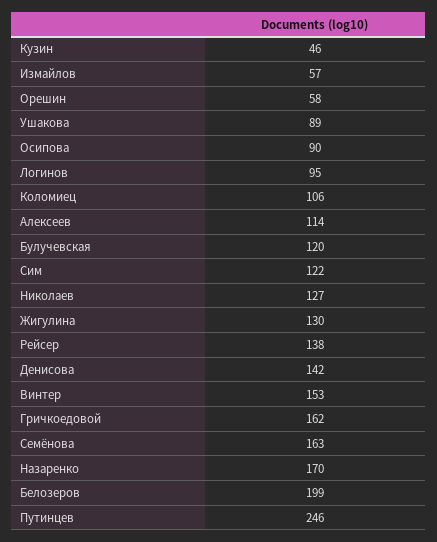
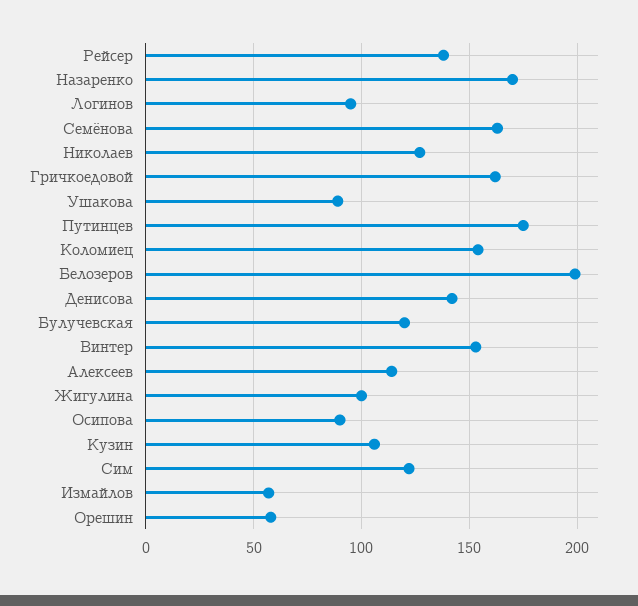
  {
-   "Кузин": 46,
+   "Кузин": 105,
    "Измайлов": 57,
    "Орешин": 58,
    "Ушакова": 89,
    "Осипова": 90,
    "Логинов": 95,
-   "Коломиец": 106,
+   "Коломиец": 155,
    "Алексеев": 114,
    "Булучевская": 120,
    "Сим": 122,
    "Николаев": 127,
-   "Жигулина": 130,
+   "Жигулина": 100,
    "Рейсер": 138,
    "Денисова": 142,
    "Винтер": 153,
    "Гричкоедовой": 162,
    "Семёнова": 163,
    "Назаренко": 170,
    "Белозеров": 199,
-   "Путинцев": 246
+   "Путинцев": 175
  }

